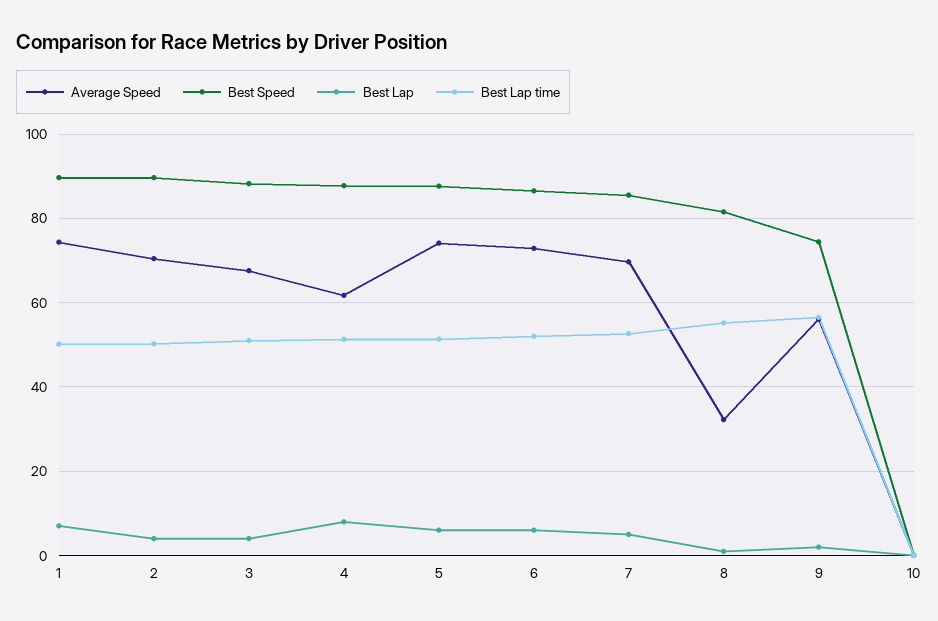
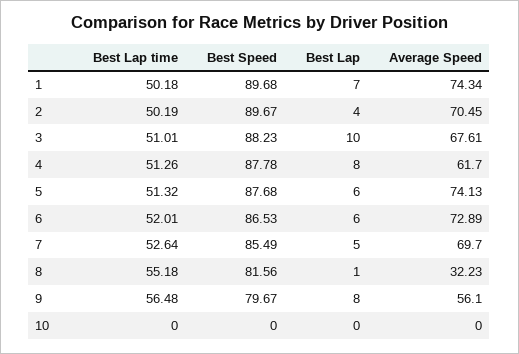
  {
    "Average Speed": {
      "1": 74.34,
      "2": 70.45,
      "3": 67.61,
      "4": 61.7,
      "5": 74.13,
      "6": 72.89,
      "7": 69.7,
      "8": 32.23,
      "9": 56.1,
      "10": 0
    },
    "Best Speed": {
      "1": 89.68,
      "2": 89.67,
      "3": 88.23,
      "4": 87.78,
      "5": 87.68,
      "6": 86.53,
      "7": 85.49,
      "8": 81.56,
-     "9": 74,
+     "9": 79.67,
      "10": 0
    },
    "Best Lap": {
      "1": 7,
      "2": 4,
-     "3": 4,
+     "3": 10,
      "4": 8,
      "5": 6,
      "6": 6,
      "7": 5,
      "8": 1,
-     "9": 2,
+     "9": 8,
      "10": 0
    },
    "Best Lap time": {
      "1": 50.18,
      "2": 50.19,
      "3": 51.01,
      "4": 51.26,
      "5": 51.32,
      "6": 52.01,
      "7": 52.64,
      "8": 55.18,
      "9": 56.48,
      "10": 0
    }
  }

